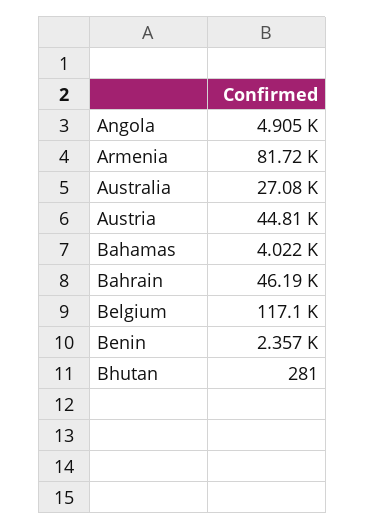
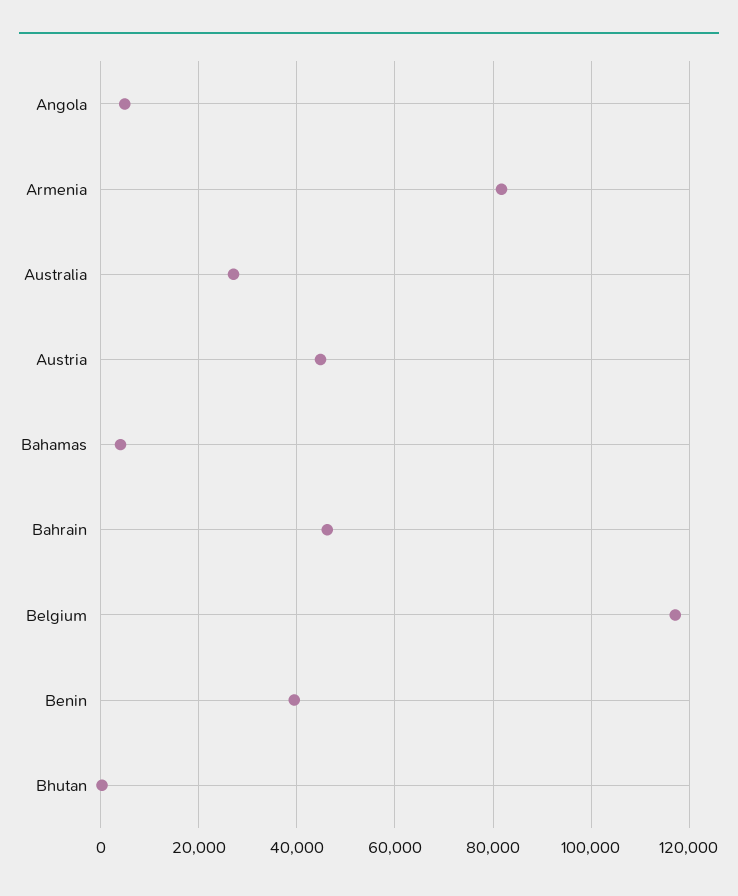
  {
    "Angola": 4905,
    "Armenia": 81720,
    "Australia": 27080,
    "Austria": 44810,
    "Bahamas": 4022,
    "Bahrain": 46190,
    "Belgium": 117100,
-   "Benin": 2357,
+   "Benin": 40000,
    "Bhutan": 281
  }

